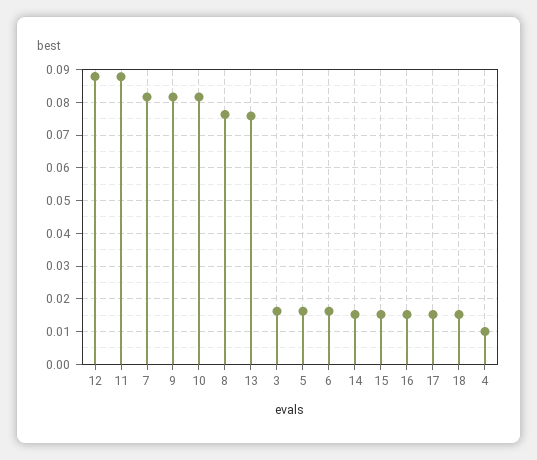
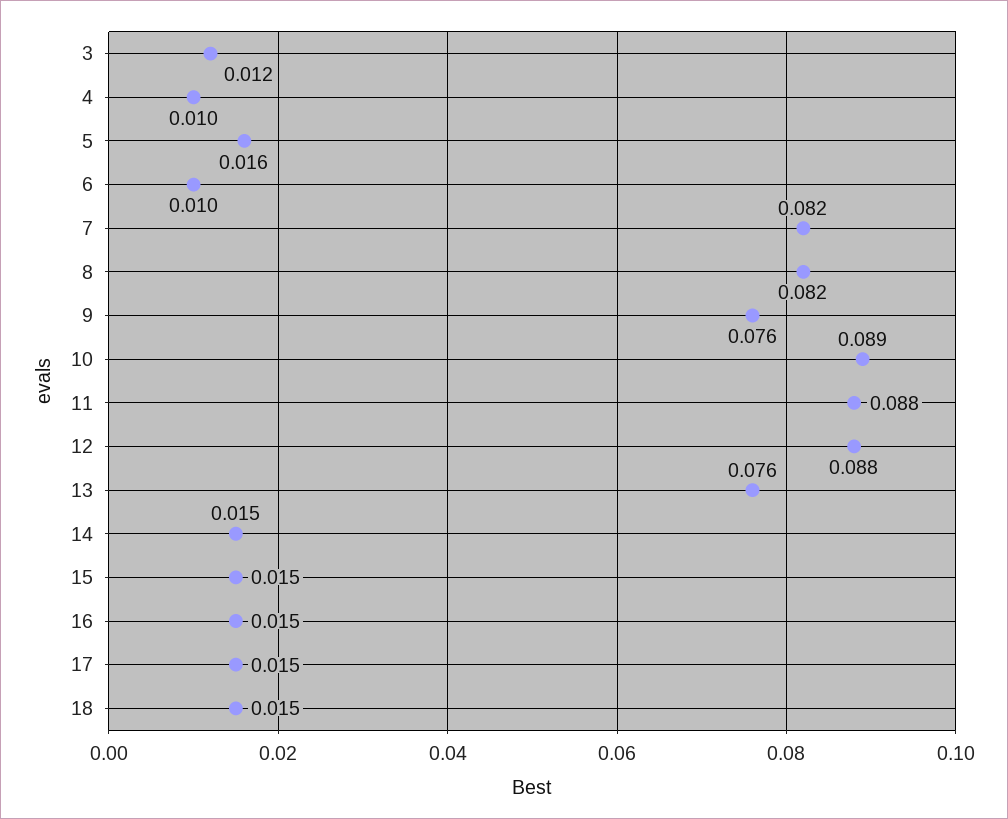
  {
    "12": 0.088,
    "11": 0.088,
    "7": 0.082,
-   "9": 0.082,
+   "9": 0.076,
-   "10": 0.082,
+   "10": 0.089,
-   "8": 0.076,
+   "8": 0.082,
    "13": 0.076,
-   "3": 0.016,
+   "3": 0.012,
    "5": 0.016,
-   "6": 0.016,
+   "6": 0.01,
    "14": 0.015,
    "15": 0.015,
    "16": 0.015,
    "17": 0.015,
    "18": 0.015,
    "4": 0.01
  }

